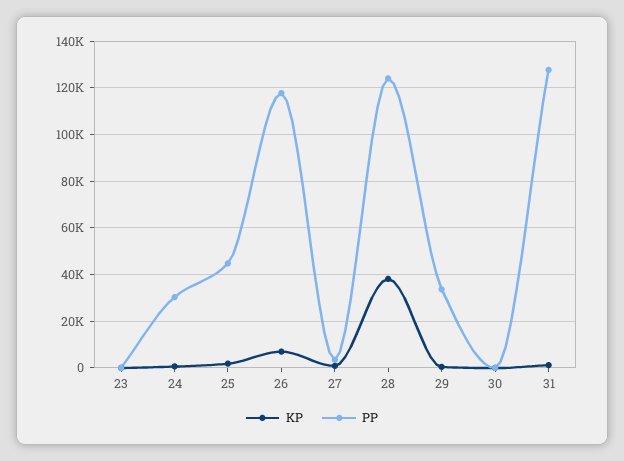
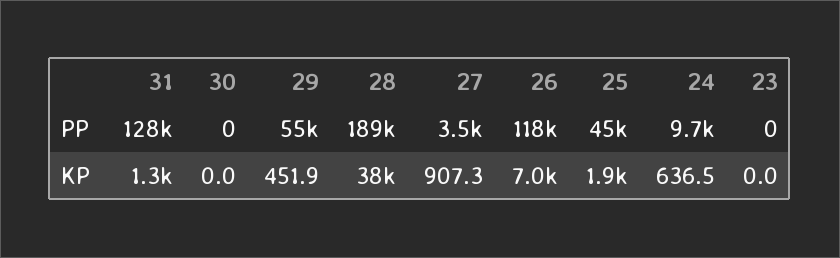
  {
    "KP": {
      "23": 0,
      "24": 636.5,
      "25": 1900,
      "26": 7000,
      "27": 907.3,
      "28": 38000,
      "29": 451.9,
      "30": 0,
      "31": 1300
    },
    "PP": {
      "23": 0,
-     "24": 30000,
+     "24": 9700,
      "25": 45000,
      "26": 118000,
      "27": 3500,
-     "28": 125000,
+     "28": 189000,
-     "29": 35000,
+     "29": 55000,
      "30": 0,
      "31": 128000
    }
  }

